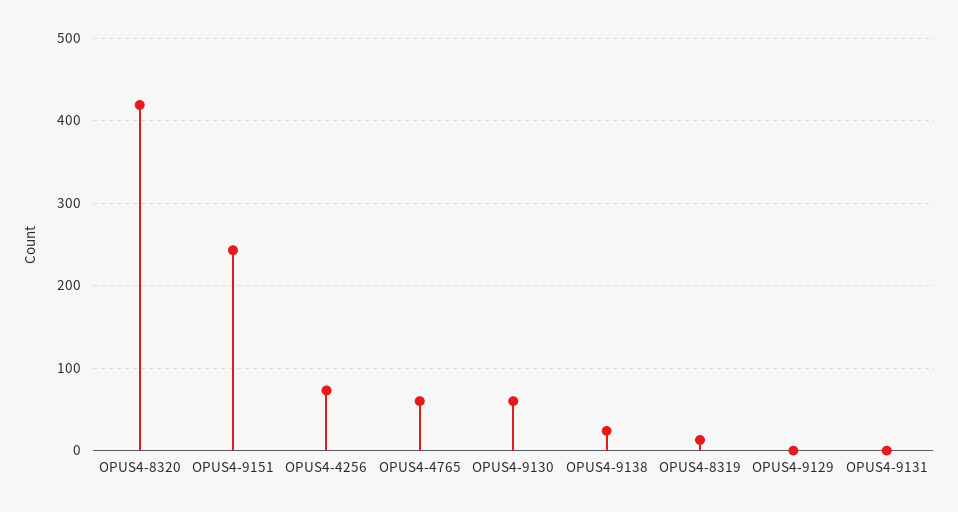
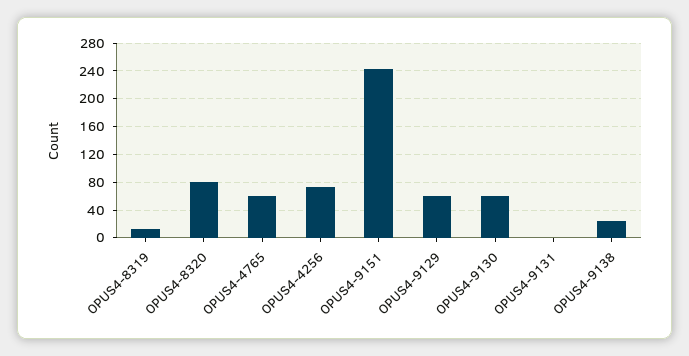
  {
-   "OPUS4-8320": 420,
+   "OPUS4-8320": 80,
    "OPUS4-9151": 240,
    "OPUS4-4256": 70,
    "OPUS4-4765": 60,
    "OPUS4-9130": 60,
    "OPUS4-9138": 20,
    "OPUS4-8319": 10,
-   "OPUS4-9129": 0,
+   "OPUS4-9129": 60,
    "OPUS4-9131": 0
  }

